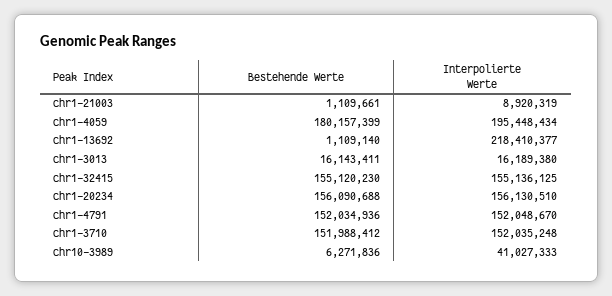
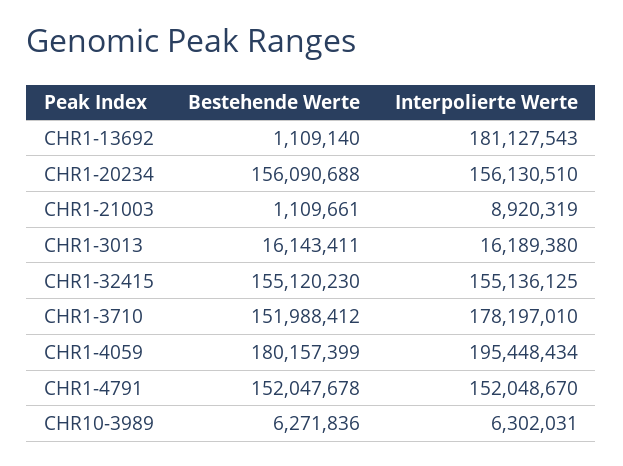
  {
    "Bestehende Werte": {
      "chr1-21003": 1109661,
      "chr1-4059": 180157399,
      "chr1-13692": 1109140,
      "chr1-3013": 16143411,
      "chr1-32415": 155120230,
      "chr1-20234": 156090688,
-     "chr1-4791": 152034936,
+     "chr1-4791": 152047678,
      "chr1-3710": 151988412,
      "chr10-3989": 6271836
    },
    "Interpolierte Werte": {
      "chr1-21003": 8920319,
      "chr1-4059": 195448434,
-     "chr1-13692": 218410377,
+     "chr1-13692": 181127543,
      "chr1-3013": 16189380,
      "chr1-32415": 155136125,
      "chr1-20234": 156130510,
      "chr1-4791": 152048670,
-     "chr1-3710": 152035248,
+     "chr1-3710": 178197010,
-     "chr10-3989": 41027333
+     "chr10-3989": 6302031
    }
  }

